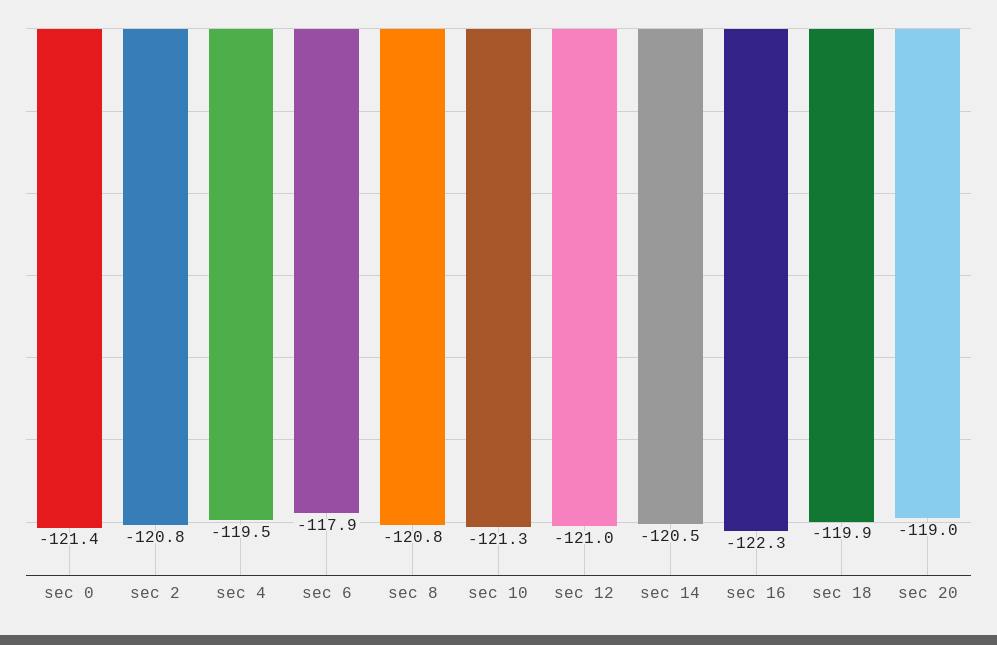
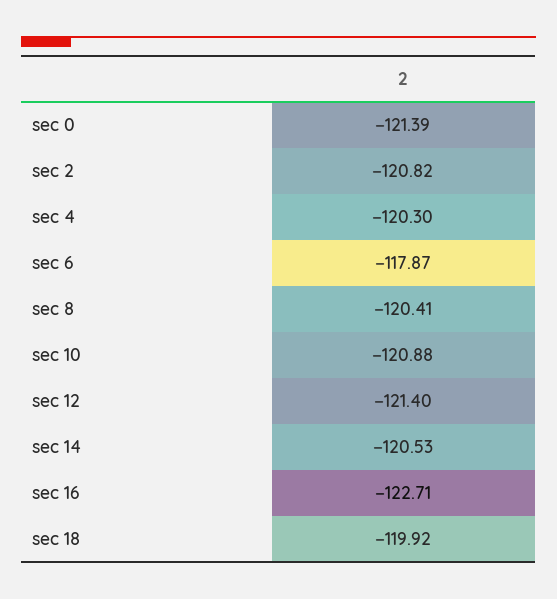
  {
    "sec 0": -121.39,
    "sec 2": -120.82,
-   "sec 4": -119.5,
+   "sec 4": -120.3,
    "sec 6": -117.87,
-   "sec 8": -120.8,
+   "sec 8": -120.41,
-   "sec 10": -121.3,
+   "sec 10": -120.88,
-   "sec 12": -121,
+   "sec 12": -121.4,
    "sec 14": -120.53,
-   "sec 16": -122.3,
+   "sec 16": -122.71,
-   "sec 18": -119.92,
+   "sec 18": -119.92
-   "sec 20": -119
  }

